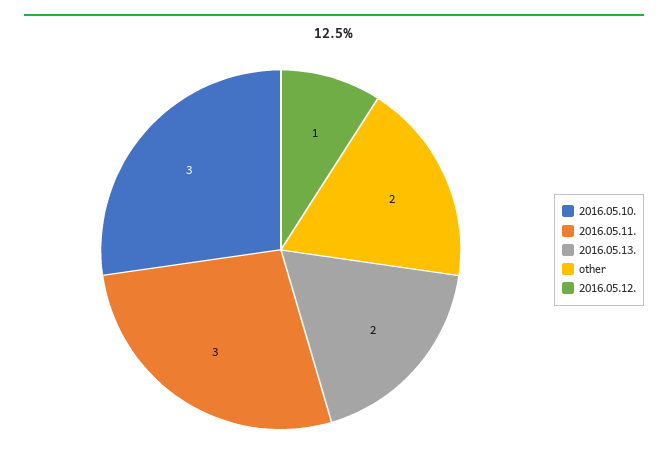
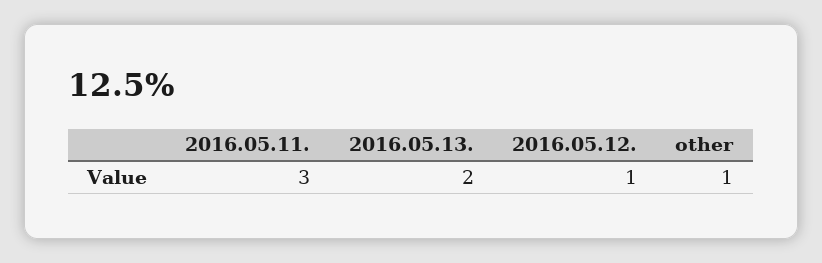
  {
-   "2016.05.10.": 3,
    "2016.05.11.": 3,
    "2016.05.13.": 2,
-   "other": 2,
+   "other": 1,
    "2016.05.12.": 1
  }

